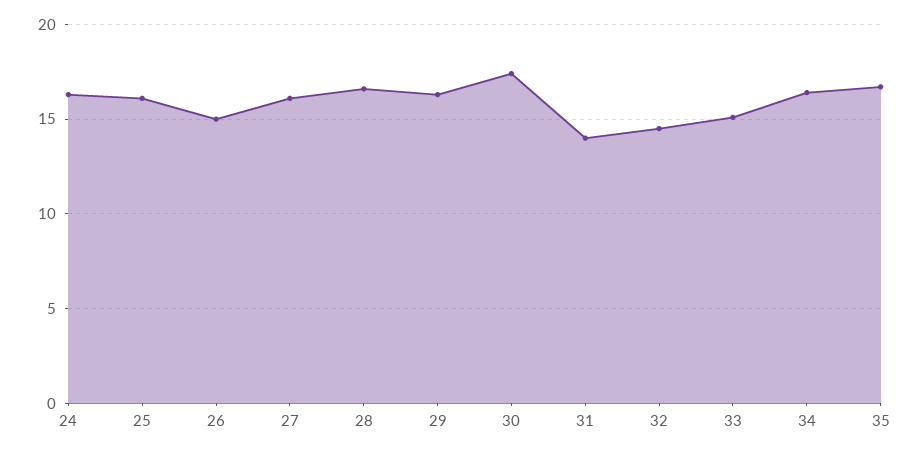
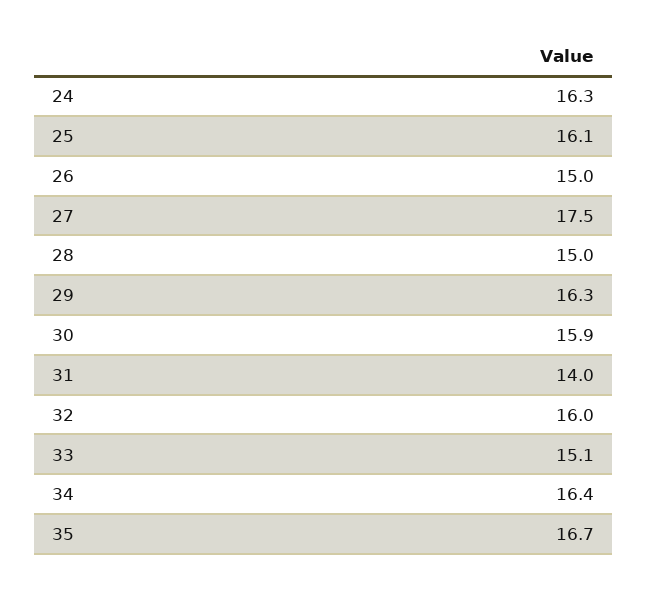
  {
    "24": 16.3,
    "25": 16.1,
    "26": 15,
-   "27": 16,
+   "27": 17.5,
-   "28": 16.5,
+   "28": 15,
    "29": 16.3,
-   "30": 17.5,
+   "30": 15.9,
    "31": 14,
-   "32": 14.5,
+   "32": 16,
    "33": 15.1,
    "34": 16.4,
    "35": 16.7
  }

